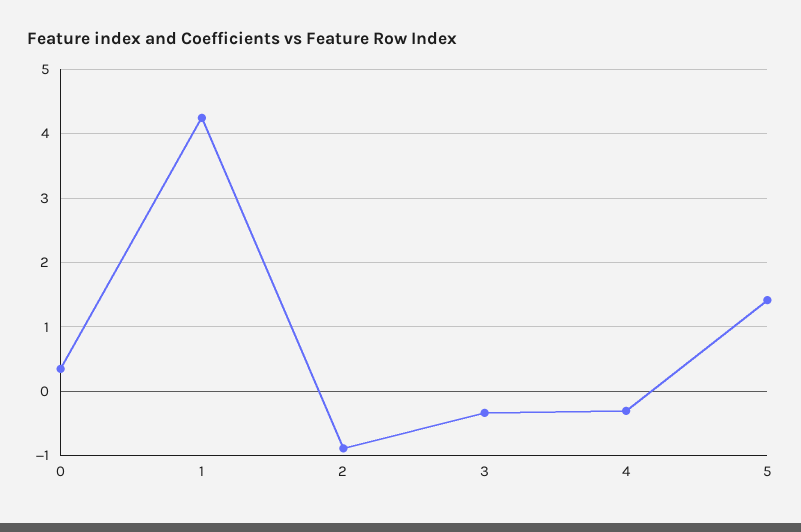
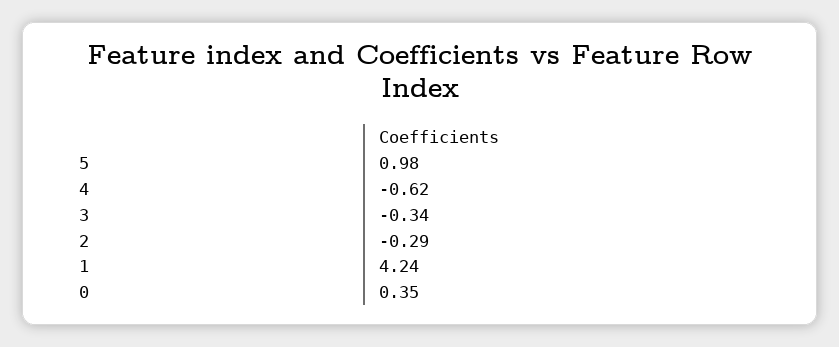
  {
    "0": 0.35,
    "1": 4.24,
-   "2": -0.9,
+   "2": -0.29,
    "3": -0.34,
-   "4": -0.3,
+   "4": -0.62,
-   "5": 1.4
+   "5": 0.98
  }

